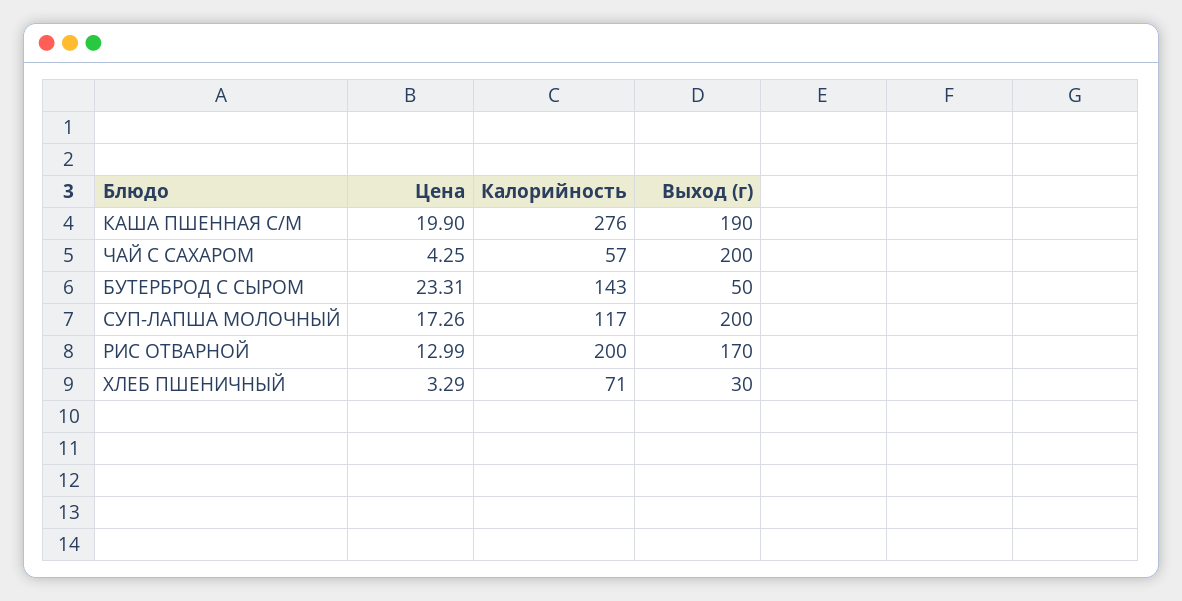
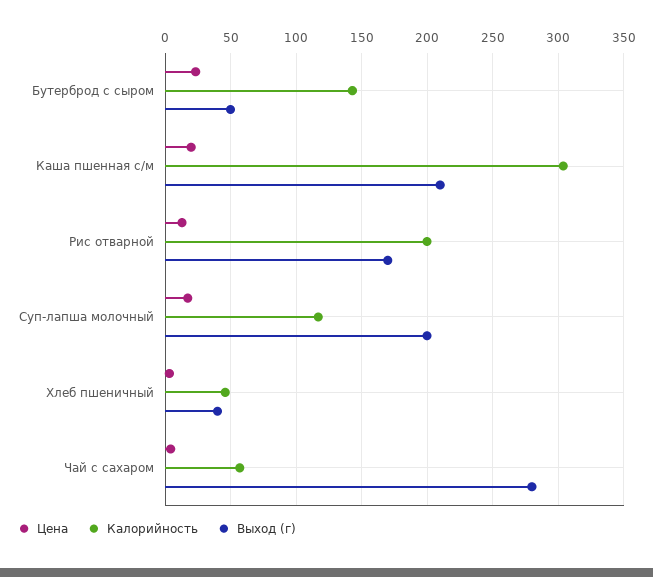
  {
    "Цена": {
      "КАША ПШЕННАЯ С/М": 19.9,
      "ЧАЙ С САХАРОМ": 4.25,
      "БУТЕРБРОД С СЫРОМ": 23.31,
      "СУП-ЛАПША МОЛОЧНЫЙ": 17.26,
      "РИС ОТВАРНОЙ": 12.99,
      "ХЛЕБ ПШЕНИЧНЫЙ": 3.29
    },
    "Калорийность": {
-     "КАША ПШЕННАЯ С/М": 276,
+     "КАША ПШЕННАЯ С/М": 305,
      "ЧАЙ С САХАРОМ": 57,
      "БУТЕРБРОД С СЫРОМ": 143,
      "СУП-ЛАПША МОЛОЧНЫЙ": 117,
      "РИС ОТВАРНОЙ": 200,
-     "ХЛЕБ ПШЕНИЧНЫЙ": 71
+     "ХЛЕБ ПШЕНИЧНЫЙ": 45
    },
    "Выход (г)": {
-     "КАША ПШЕННАЯ С/М": 190,
+     "КАША ПШЕННАЯ С/М": 210,
-     "ЧАЙ С САХАРОМ": 200,
+     "ЧАЙ С САХАРОМ": 280,
      "БУТЕРБРОД С СЫРОМ": 50,
      "СУП-ЛАПША МОЛОЧНЫЙ": 200,
      "РИС ОТВАРНОЙ": 170,
-     "ХЛЕБ ПШЕНИЧНЫЙ": 30
+     "ХЛЕБ ПШЕНИЧНЫЙ": 40
    }
  }

